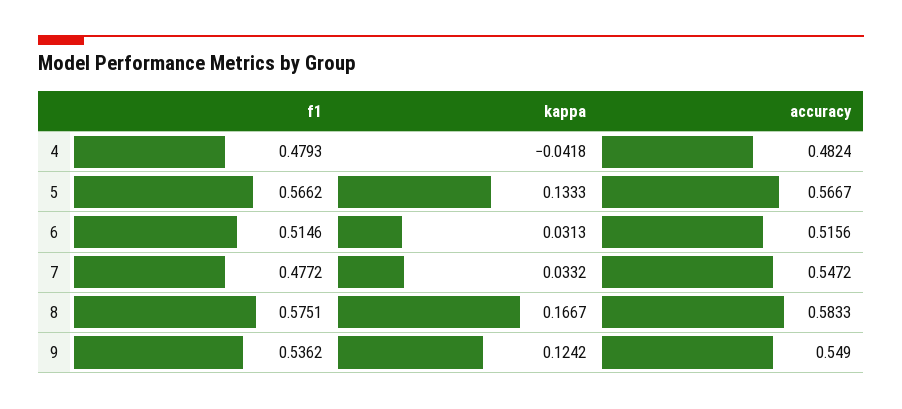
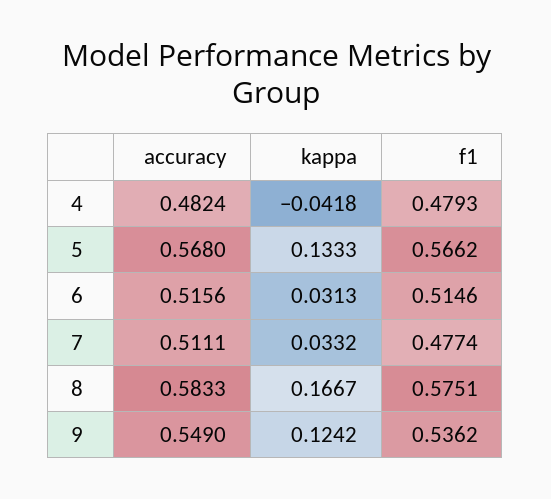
  {
    "f1": {
      "4": 0.4793,
      "5": 0.5662,
      "6": 0.5146,
-     "7": 0.4772,
+     "7": 0.4774,
      "8": 0.5751,
      "9": 0.5362
    },
    "kappa": {
      "4": -0.0418,
      "5": 0.1333,
      "6": 0.0313,
      "7": 0.0332,
      "8": 0.1667,
      "9": 0.1242
    },
    "accuracy": {
      "4": 0.4824,
-     "5": 0.5667,
+     "5": 0.568,
      "6": 0.5156,
-     "7": 0.5472,
+     "7": 0.5111,
      "8": 0.5833,
      "9": 0.549
    }
  }

